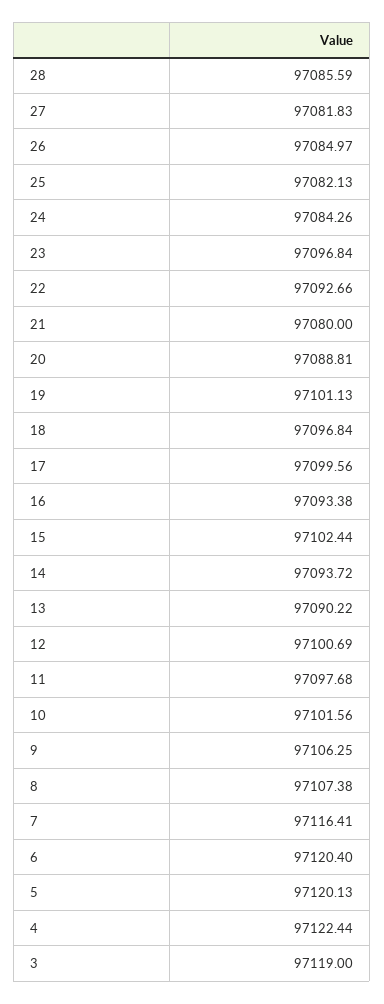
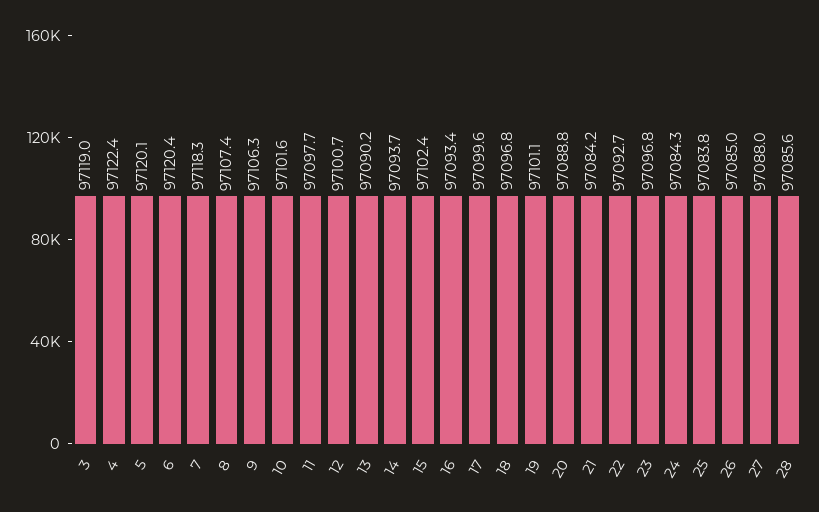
  {
    "28": 97085.59,
-   "27": 97081.83,
+   "27": 97088,
    "26": 97084.97,
-   "25": 97082.13,
+   "25": 97083.8,
    "24": 97084.26,
    "23": 97096.84,
    "22": 97092.66,
-   "21": 97080,
+   "21": 97084.2,
    "20": 97088.81,
    "19": 97101.13,
    "18": 97096.84,
    "17": 97099.56,
    "16": 97093.38,
    "15": 97102.44,
    "14": 97093.72,
    "13": 97090.22,
    "12": 97100.69,
    "11": 97097.68,
    "10": 97101.56,
    "9": 97106.25,
    "8": 97107.38,
-   "7": 97116.41,
+   "7": 97118.3,
    "6": 97120.4,
    "5": 97120.13,
    "4": 97122.44,
    "3": 97119
  }

